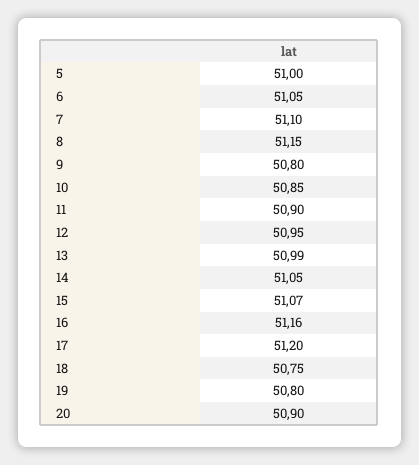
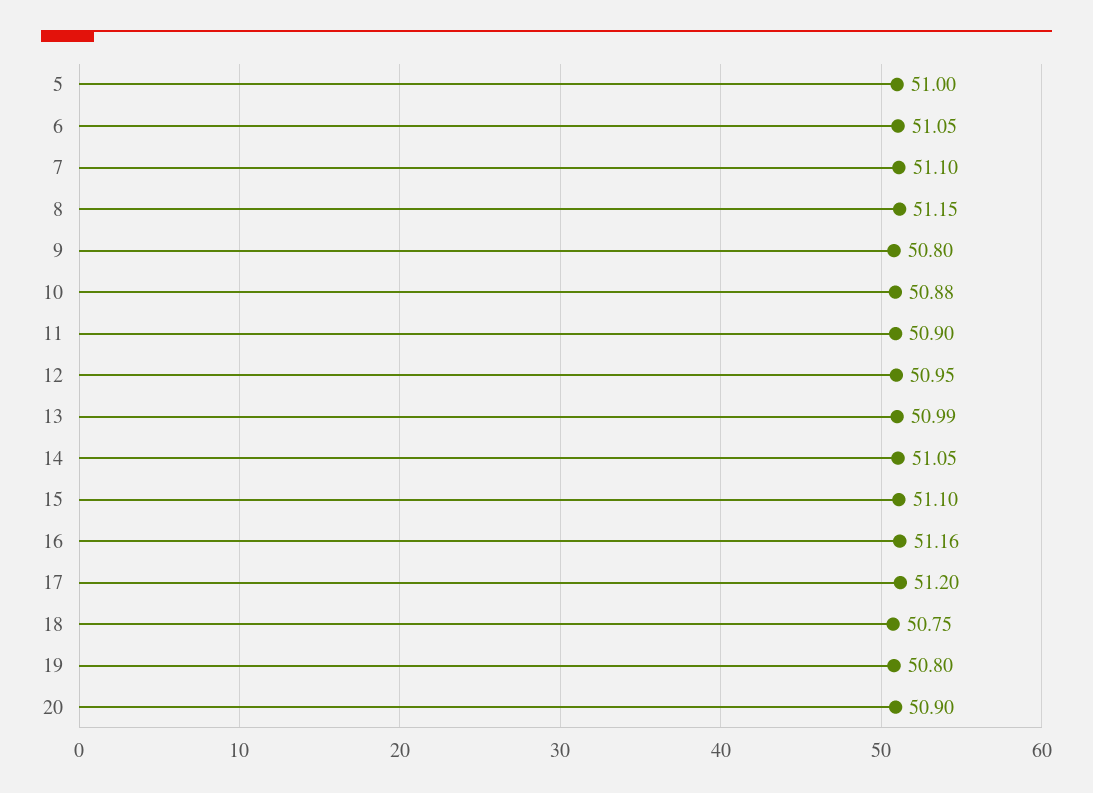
  {
    "5": 51,
    "6": 51.05,
    "7": 51.1,
    "8": 51.15,
    "9": 50.8,
-   "10": 50.85,
+   "10": 50.88,
    "11": 50.9,
    "12": 50.95,
    "13": 50.99,
    "14": 51.05,
-   "15": 51.07,
+   "15": 51.1,
    "16": 51.16,
    "17": 51.2,
    "18": 50.75,
    "19": 50.8,
    "20": 50.9
  }

